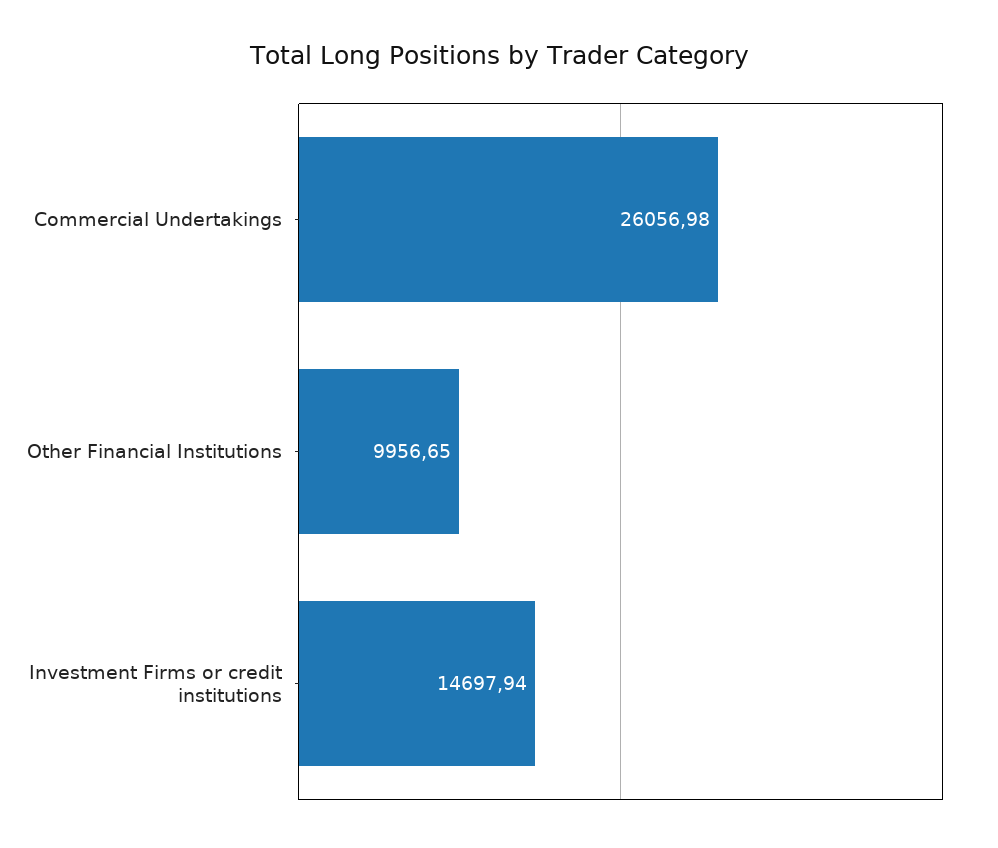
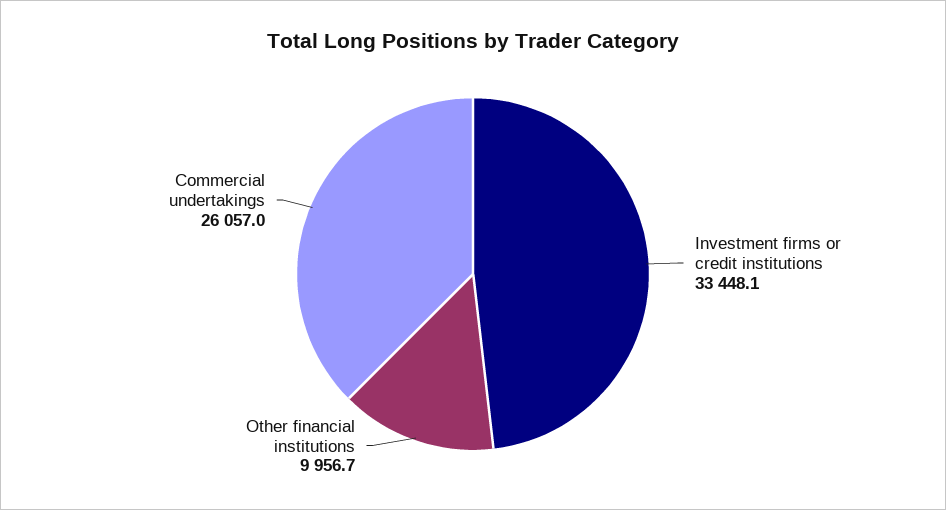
  {
    "Commercial Undertakings": 26056.98,
    "Other Financial Institutions": 9956.65,
-   "Investment Firms or credit institutions": 14697.94
+   "Investment Firms or credit institutions": 33448.1
  }

